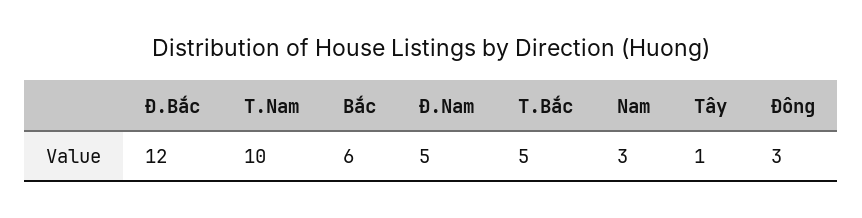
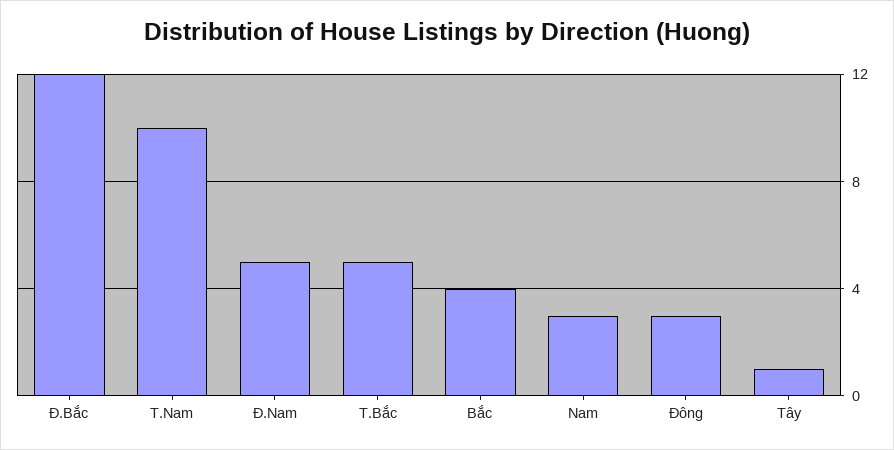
  {
    "Đ.Bắc": 12,
    "T.Nam": 10,
-   "Bắc": 6,
+   "Bắc": 4,
    "Đ.Nam": 5,
    "T.Bắc": 5,
    "Nam": 3,
    "Tây": 1,
    "Đông": 3
  }

